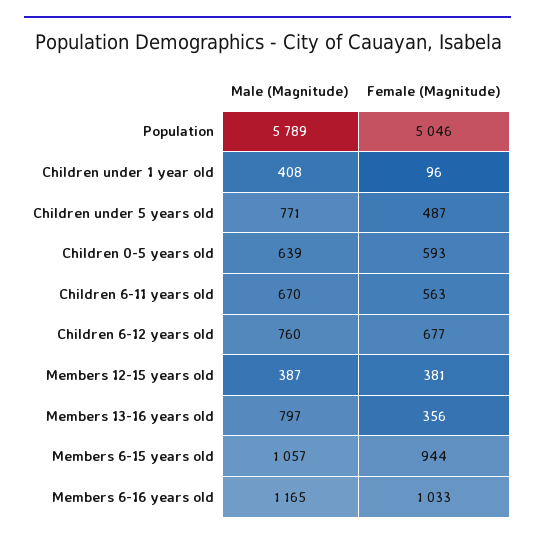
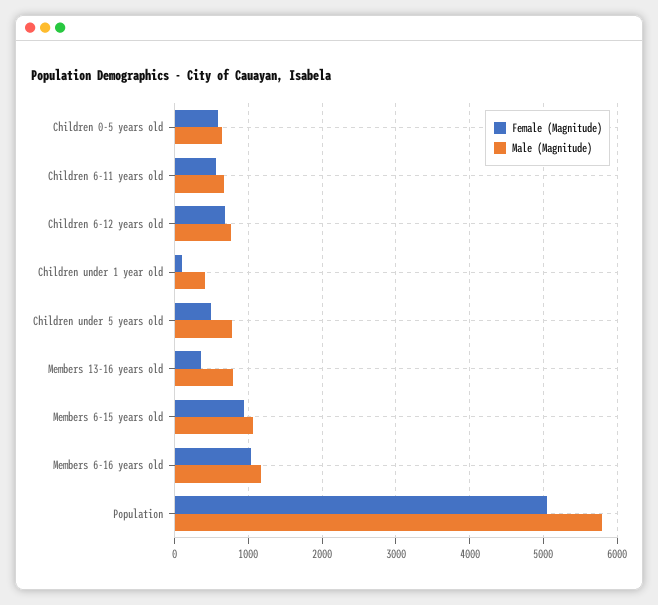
  {
    "Male (Magnitude)": {
      "Population": 5789,
      "Children under 1 year old": 408,
      "Children under 5 years old": 771,
      "Children 0-5 years old": 639,
      "Children 6-11 years old": 670,
      "Children 6-12 years old": 760,
-     "Members 12-15 years old": 387,
      "Members 13-16 years old": 797,
      "Members 6-15 years old": 1057,
      "Members 6-16 years old": 1165
    },
    "Female (Magnitude)": {
      "Population": 5046,
      "Children under 1 year old": 96,
      "Children under 5 years old": 487,
      "Children 0-5 years old": 593,
      "Children 6-11 years old": 563,
      "Children 6-12 years old": 677,
-     "Members 12-15 years old": 381,
      "Members 13-16 years old": 356,
      "Members 6-15 years old": 944,
      "Members 6-16 years old": 1033
    }
  }

